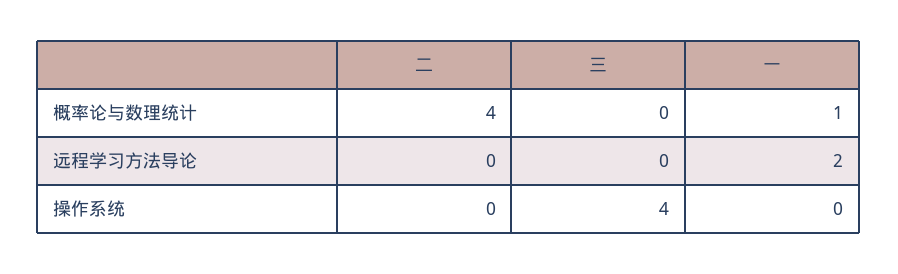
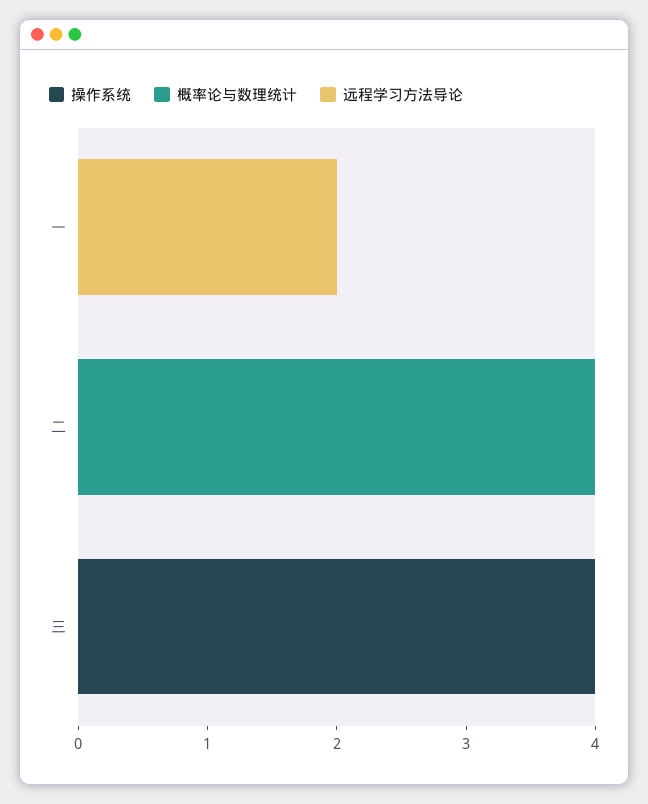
  {
    "概率论与数理统计": {
      "二": 4,
      "三": 0,
-     "一": 1
+     "一": 0
    },
    "远程学习方法导论": {
      "二": 0,
      "三": 0,
      "一": 2
    },
    "操作系统": {
      "二": 0,
      "三": 4,
      "一": 0
    }
  }

